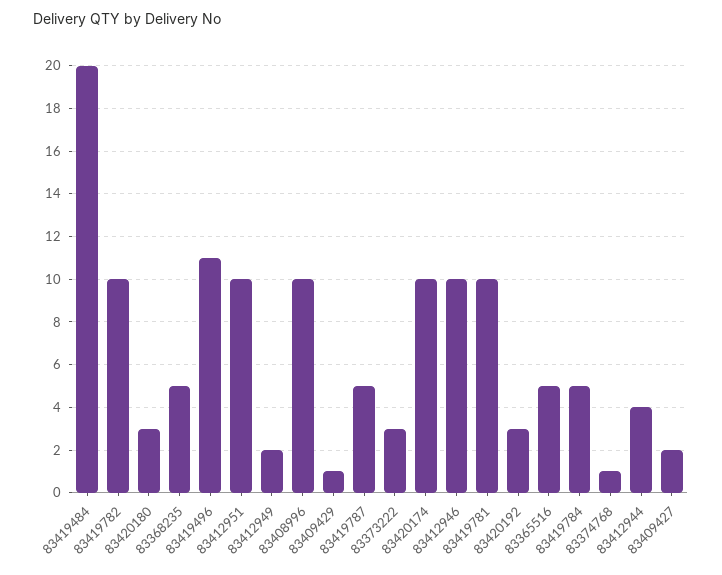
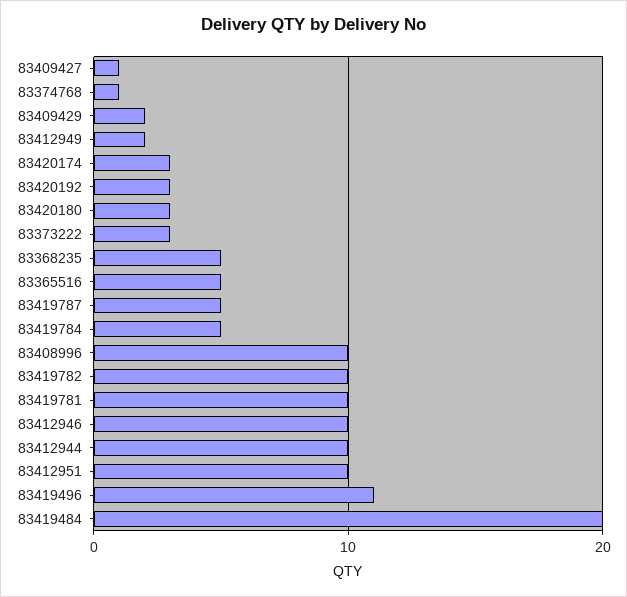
  {
    "83419484": 20,
    "83419782": 10,
    "83420180": 3,
    "83368235": 5,
    "83419496": 11,
    "83412951": 10,
    "83412949": 2,
    "83408996": 10,
-   "83409429": 1,
+   "83409429": 2,
    "83419787": 5,
    "83373222": 3,
-   "83420174": 10,
+   "83420174": 3,
    "83412946": 10,
    "83419781": 10,
    "83420192": 3,
    "83365516": 5,
    "83419784": 5,
    "83374768": 1,
-   "83412944": 4,
+   "83412944": 10,
-   "83409427": 2
+   "83409427": 1
  }

